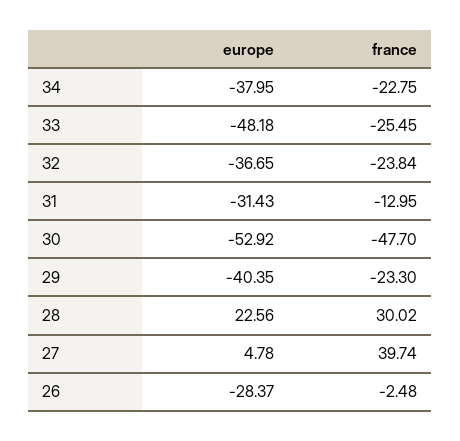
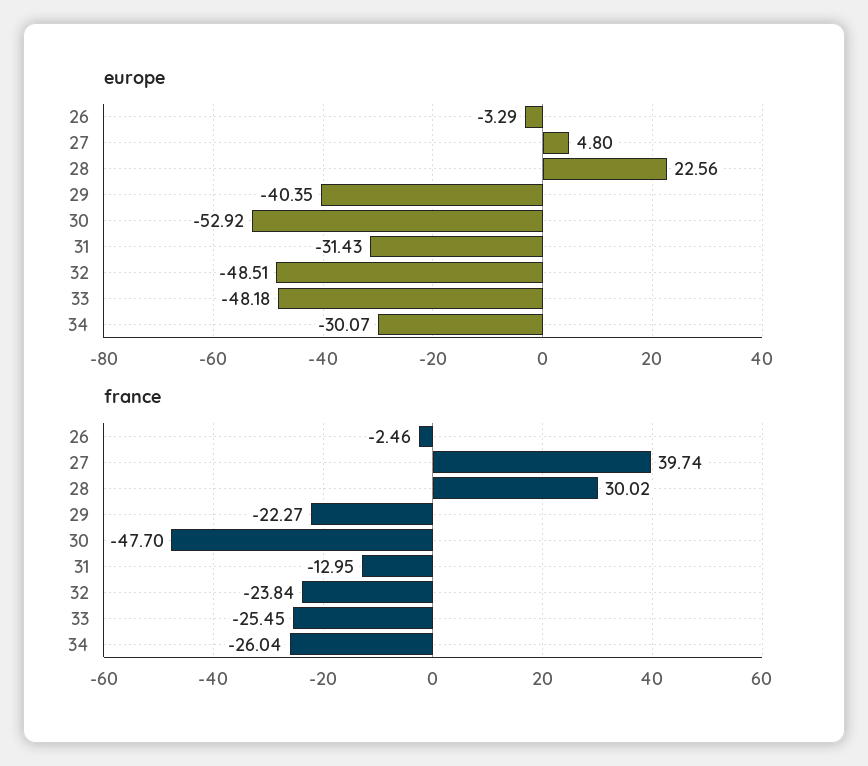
  {
    "europe": {
-     "34": -37.95,
+     "34": -30.07,
      "33": -48.18,
-     "32": -36.65,
+     "32": -48.51,
      "31": -31.43,
      "30": -52.92,
      "29": -40.35,
      "28": 22.56,
-     "27": 4.78,
+     "27": 4.8,
-     "26": -28.37
+     "26": -3.29
    },
    "france": {
-     "34": -22.75,
+     "34": -26.04,
      "33": -25.45,
      "32": -23.84,
      "31": -12.95,
      "30": -47.7,
-     "29": -23.3,
+     "29": -22.27,
      "28": 30.02,
      "27": 39.74,
-     "26": -2.48
+     "26": -2.46
    }
  }

